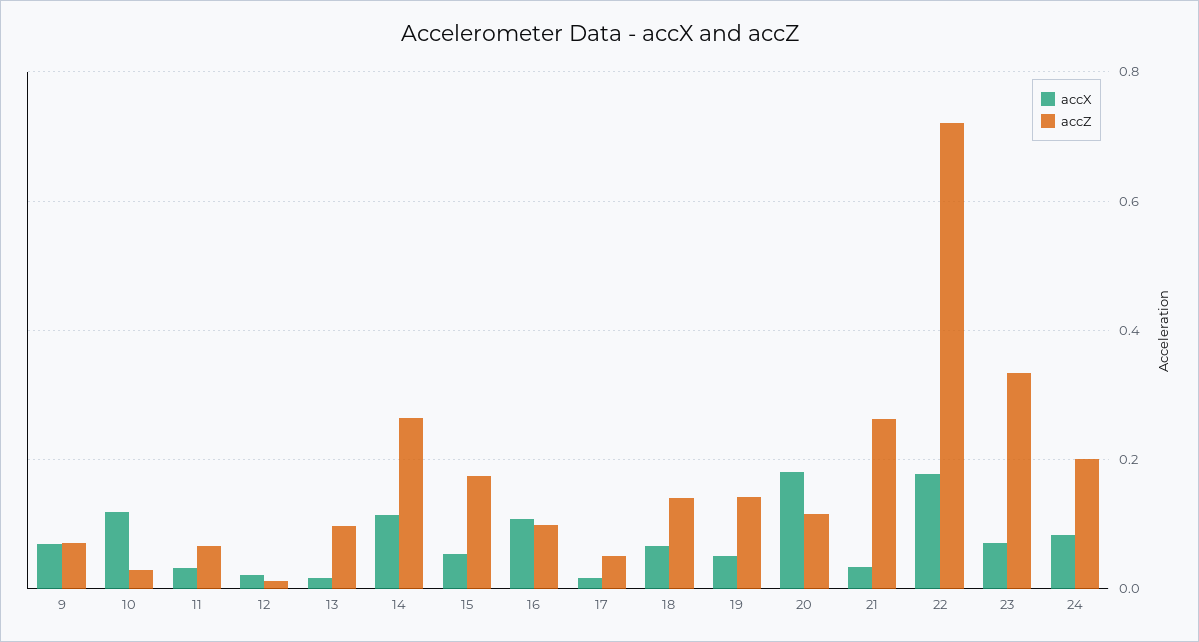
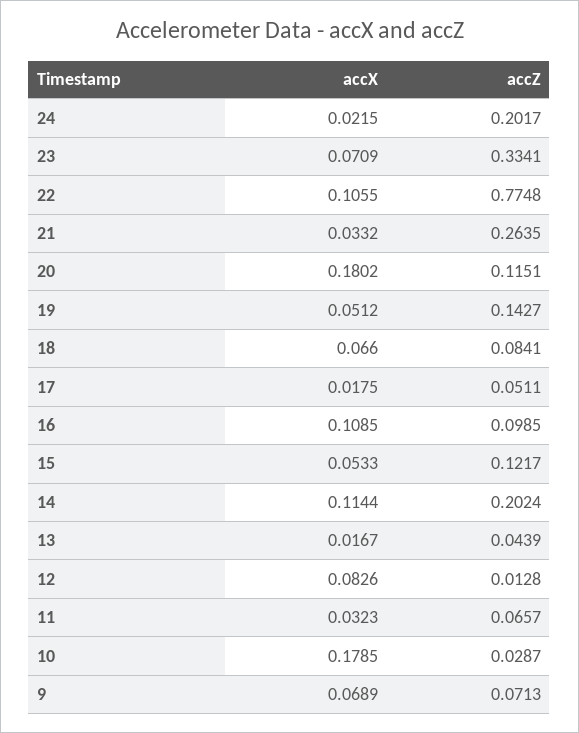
  {
    "accX": {
      "9": 0.0689,
-     "10": 0.12,
+     "10": 0.1785,
      "11": 0.0323,
-     "12": 0.02,
+     "12": 0.0826,
      "13": 0.0167,
      "14": 0.1144,
      "15": 0.0533,
      "16": 0.1085,
      "17": 0.0175,
      "18": 0.066,
      "19": 0.0512,
      "20": 0.1802,
      "21": 0.0332,
-     "22": 0.18,
+     "22": 0.1055,
      "23": 0.0709,
-     "24": 0.08
+     "24": 0.0215
    },
    "accZ": {
      "9": 0.0713,
      "10": 0.0287,
      "11": 0.0657,
      "12": 0.0128,
-     "13": 0.1,
+     "13": 0.0439,
-     "14": 0.26,
+     "14": 0.2024,
-     "15": 0.18,
+     "15": 0.1217,
      "16": 0.0985,
      "17": 0.0511,
-     "18": 0.14,
+     "18": 0.0841,
      "19": 0.1427,
      "20": 0.1151,
      "21": 0.2635,
-     "22": 0.72,
+     "22": 0.7748,
      "23": 0.3341,
      "24": 0.2017
    }
  }

